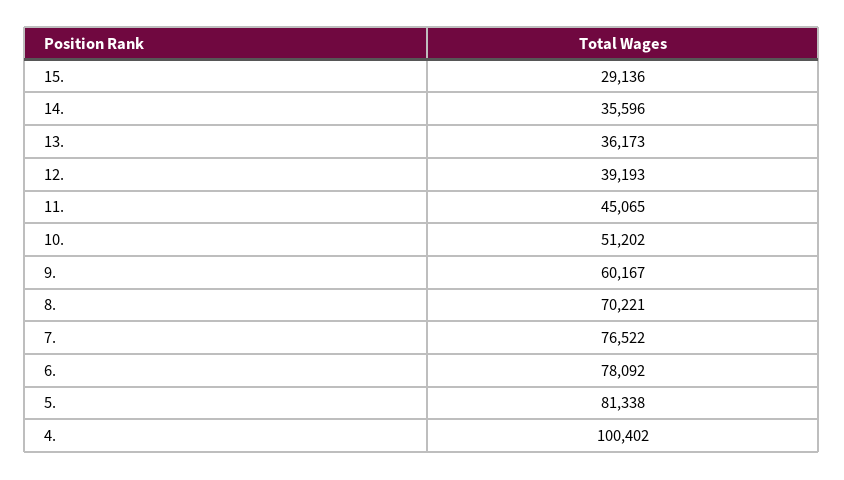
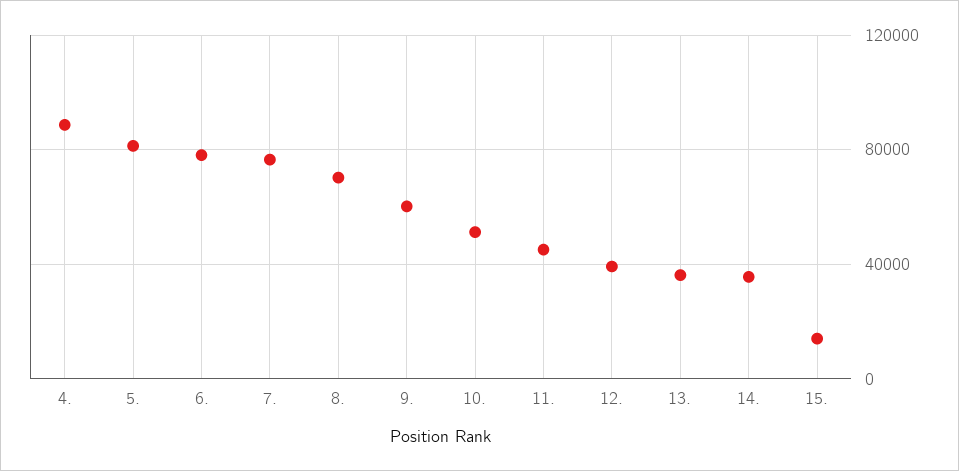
  {
-   "15.": 29136,
+   "15.": 15000,
    "14.": 35596,
    "13.": 36173,
    "12.": 39193,
    "11.": 45065,
    "10.": 51202,
    "9.": 60167,
    "8.": 70221,
    "7.": 76522,
    "6.": 78092,
    "5.": 81338,
-   "4.": 100402
+   "4.": 90000
  }

